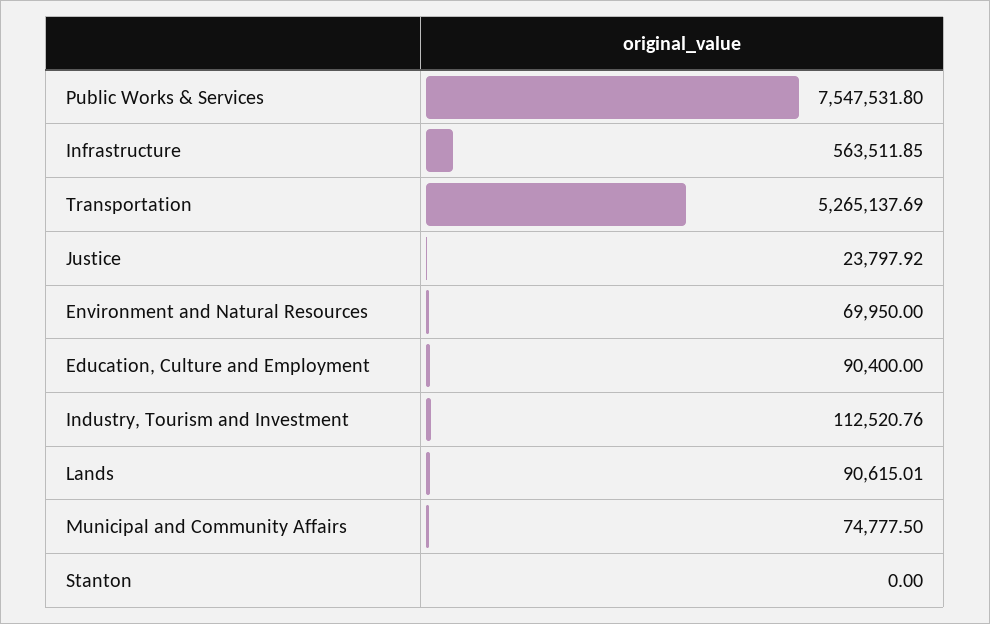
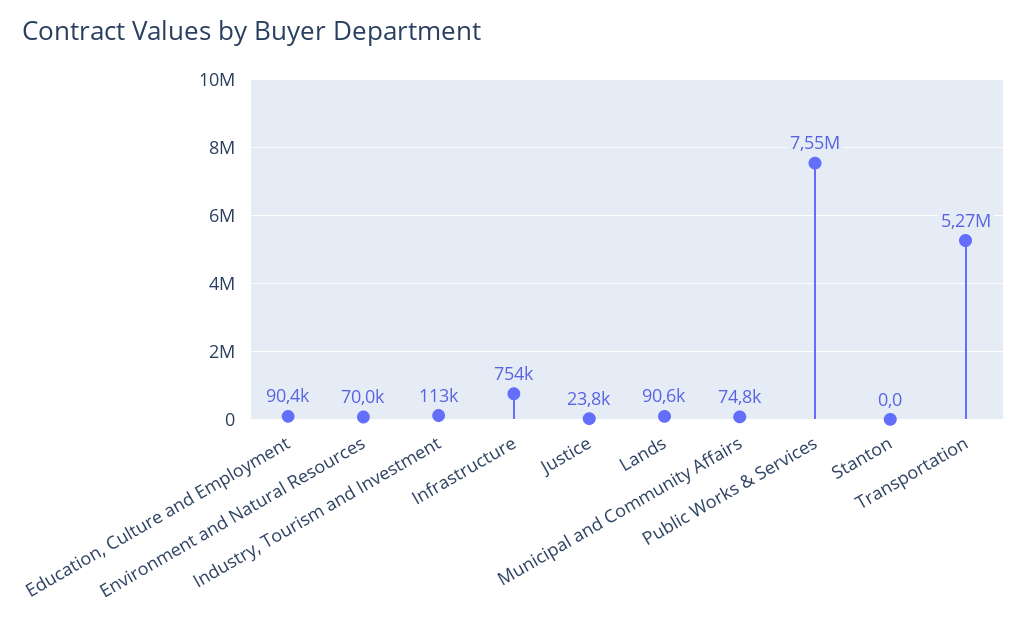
  {
    "Public Works & Services": 7547531.8,
-   "Infrastructure": 563511.85,
+   "Infrastructure": 754000,
    "Transportation": 5265137.69,
    "Justice": 23797.92,
    "Environment and Natural Resources": 69950,
    "Education, Culture and Employment": 90400,
    "Industry, Tourism and Investment": 112520.76,
    "Lands": 90615.01,
    "Municipal and Community Affairs": 74777.5,
    "Stanton": 0
  }

